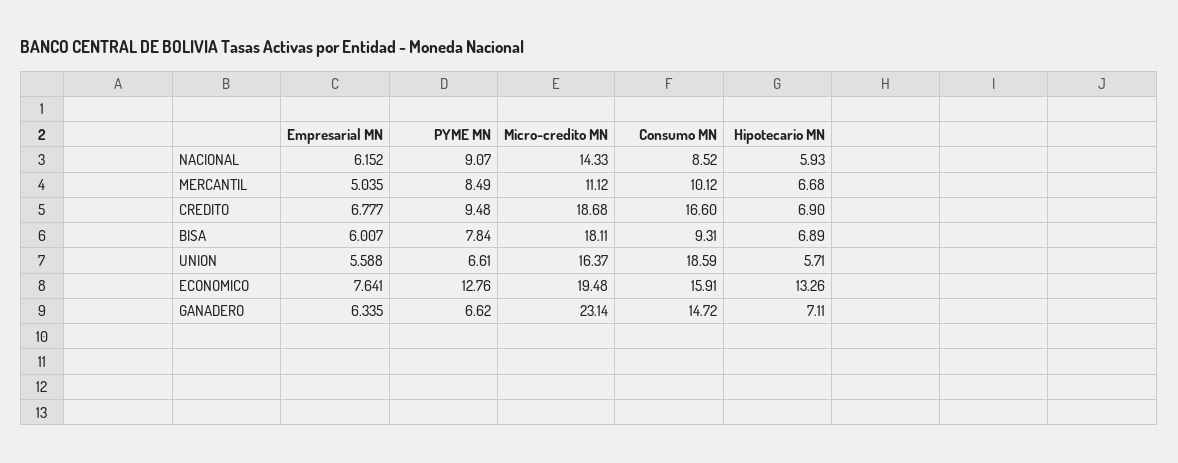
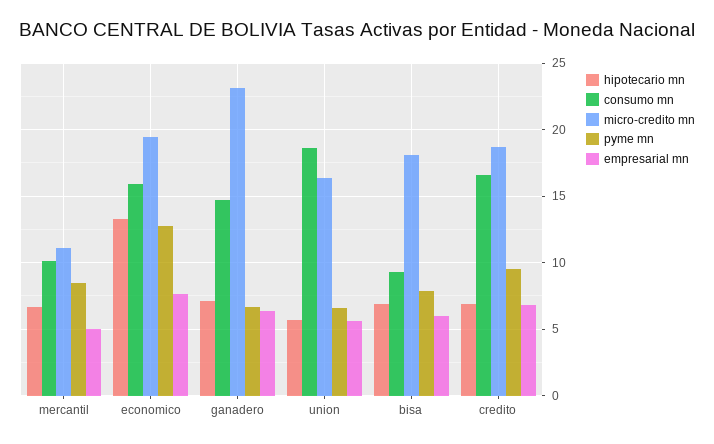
  {
    "Empresarial MN": {
-     "NACIONAL": 6.152,
      "MERCANTIL": 5.035,
      "CREDITO": 6.777,
      "BISA": 6.007,
      "UNION": 5.588,
      "ECONOMICO": 7.641,
      "GANADERO": 6.335
    },
    "PYME MN": {
-     "NACIONAL": 9.07,
      "MERCANTIL": 8.49,
      "CREDITO": 9.48,
      "BISA": 7.84,
      "UNION": 6.61,
      "ECONOMICO": 12.76,
      "GANADERO": 6.62
    },
    "Micro-credito MN": {
-     "NACIONAL": 14.33,
      "MERCANTIL": 11.12,
      "CREDITO": 18.68,
      "BISA": 18.11,
      "UNION": 16.37,
      "ECONOMICO": 19.48,
      "GANADERO": 23.14
    },
    "Consumo MN": {
-     "NACIONAL": 8.52,
      "MERCANTIL": 10.12,
      "CREDITO": 16.6,
      "BISA": 9.31,
      "UNION": 18.59,
      "ECONOMICO": 15.91,
      "GANADERO": 14.72
    },
    "Hipotecario MN": {
-     "NACIONAL": 5.93,
      "MERCANTIL": 6.68,
      "CREDITO": 6.9,
      "BISA": 6.89,
      "UNION": 5.71,
      "ECONOMICO": 13.26,
      "GANADERO": 7.11
    }
  }

